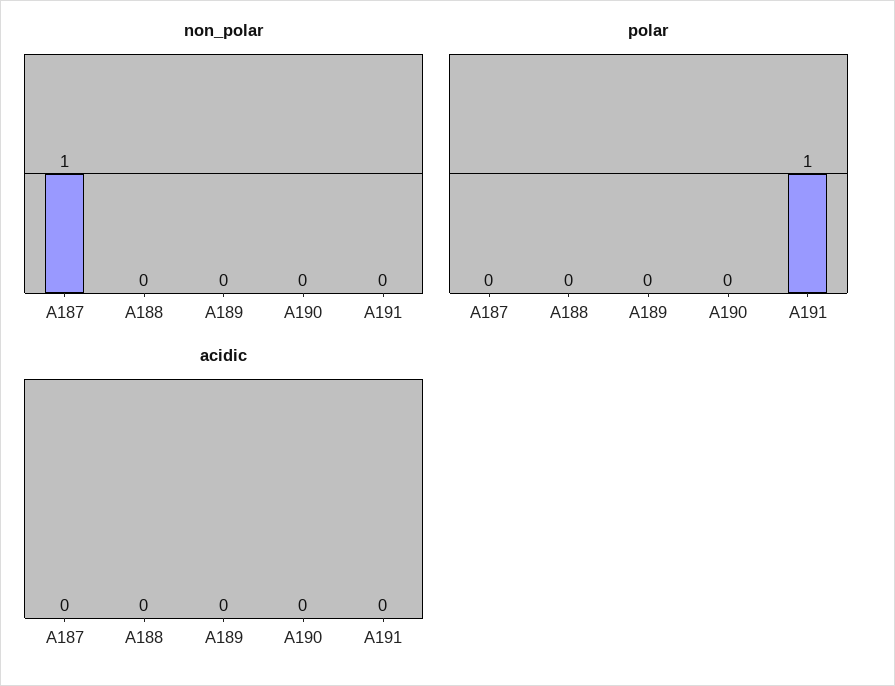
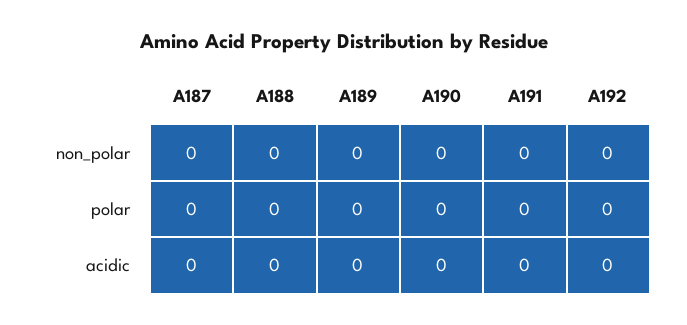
  {
    "non_polar": {
-     "A187": 1,
+     "A187": 0,
      "A188": 0,
      "A189": 0,
      "A190": 0,
-     "A191": 0
+     "A191": 0,
+     "A192": 0
    },
    "polar": {
      "A187": 0,
      "A188": 0,
      "A189": 0,
      "A190": 0,
-     "A191": 1
+     "A191": 0,
+     "A192": 0
    },
    "acidic": {
      "A187": 0,
      "A188": 0,
      "A189": 0,
      "A190": 0,
-     "A191": 0
+     "A191": 0,
+     "A192": 0
    }
  }

